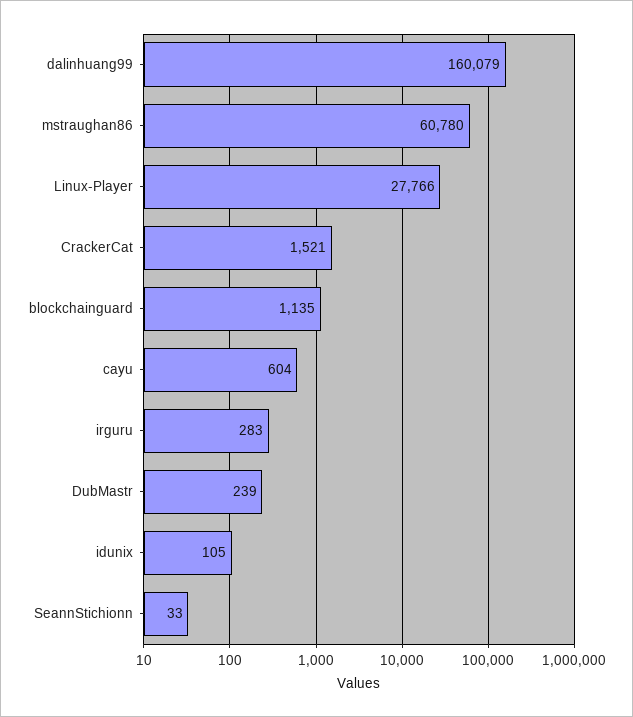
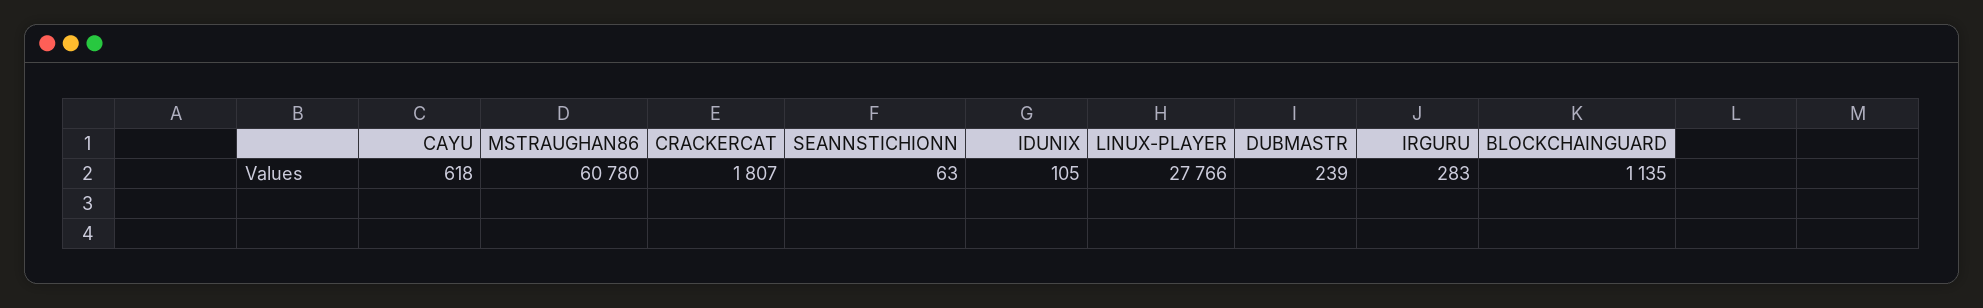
  {
-   "dalinhuang99": 160079,
    "mstraughan86": 60780,
    "Linux-Player": 27766,
-   "CrackerCat": 1521,
+   "CrackerCat": 1807,
    "blockchainguard": 1135,
-   "cayu": 604,
+   "cayu": 618,
    "irguru": 283,
    "DubMastr": 239,
    "idunix": 105,
-   "SeannStichionn": 33
+   "SeannStichionn": 63
  }

